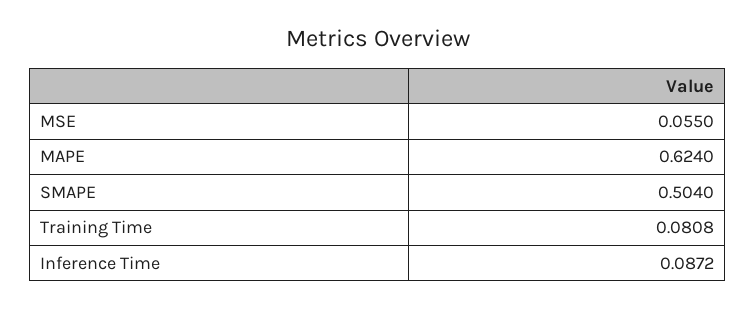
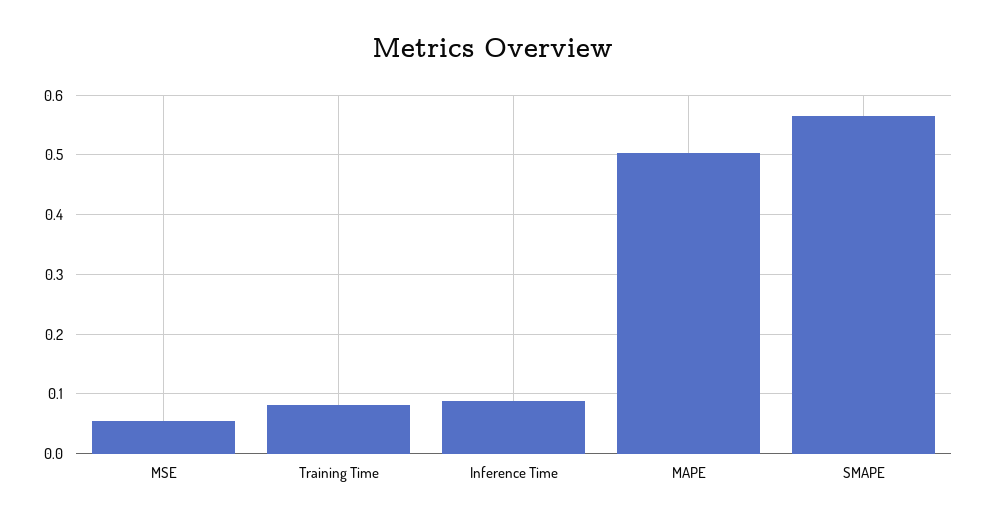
  {
    "MSE": 0.055,
-   "MAPE": 0.624,
+   "MAPE": 0.5,
-   "SMAPE": 0.504,
+   "SMAPE": 0.56,
    "Training Time": 0.0808,
    "Inference Time": 0.0872
  }

